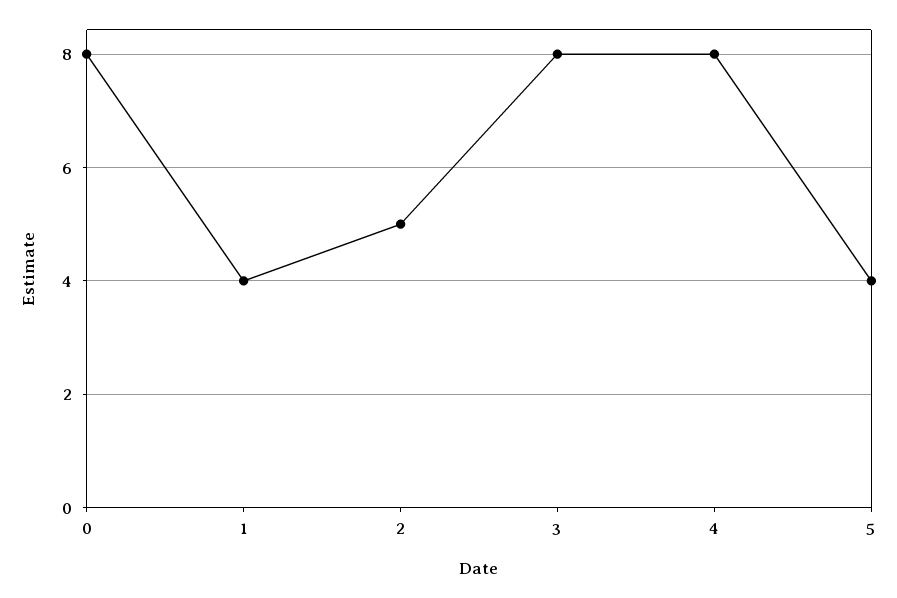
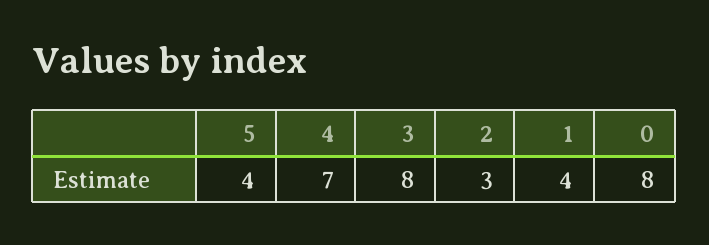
  {
    "0": 8,
    "1": 4,
-   "2": 5,
+   "2": 3,
    "3": 8,
-   "4": 8,
+   "4": 7,
    "5": 4
  }

